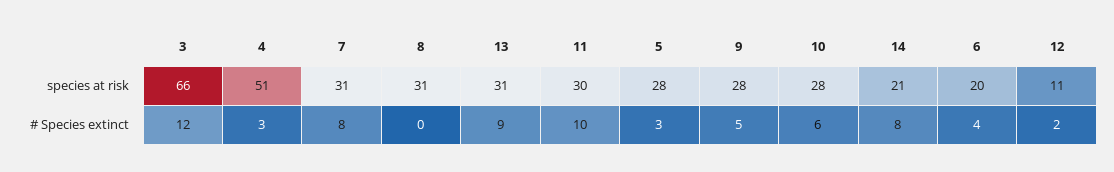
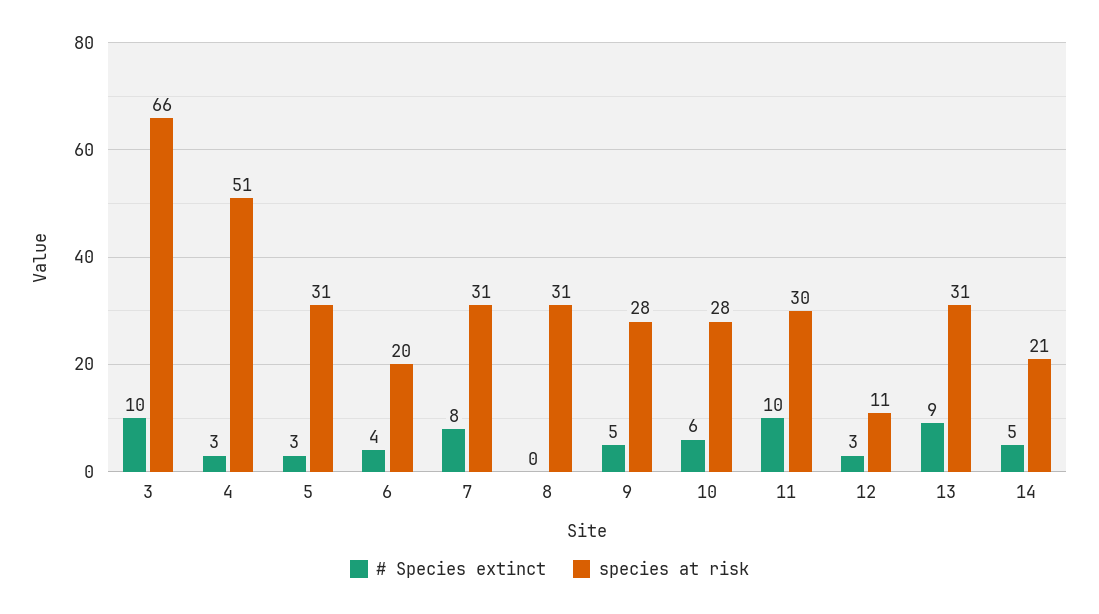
  {
    "species at risk": {
      "3": 66,
      "4": 51,
      "7": 31,
      "8": 31,
      "13": 31,
      "11": 30,
-     "5": 28,
+     "5": 31,
      "9": 28,
      "10": 28,
      "14": 21,
      "6": 20,
      "12": 11
    },
    "# Species extinct": {
-     "3": 12,
+     "3": 10,
      "4": 3,
      "7": 8,
      "8": 0,
      "13": 9,
      "11": 10,
      "5": 3,
      "9": 5,
      "10": 6,
-     "14": 8,
+     "14": 5,
      "6": 4,
-     "12": 2
+     "12": 3
    }
  }

